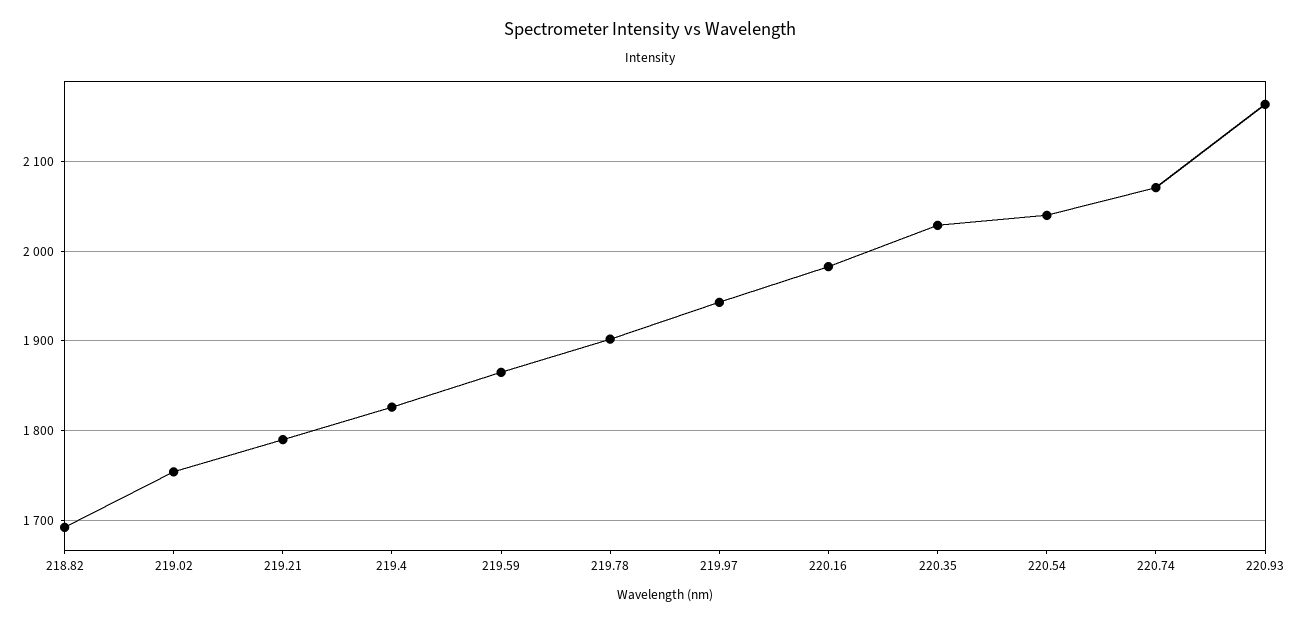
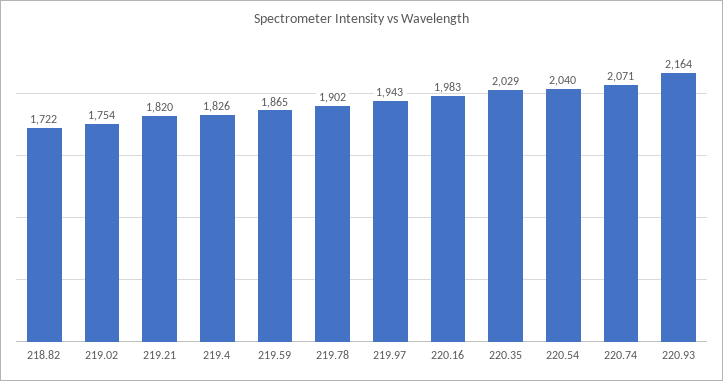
  {
-   "218.82": 1690,
+   "218.82": 1722,
    "219.02": 1754,
-   "219.21": 1790,
+   "219.21": 1820,
    "219.4": 1826,
    "219.59": 1865,
    "219.78": 1902,
    "219.97": 1943,
    "220.16": 1983,
    "220.35": 2029,
    "220.54": 2040,
    "220.74": 2071,
    "220.93": 2164
  }

